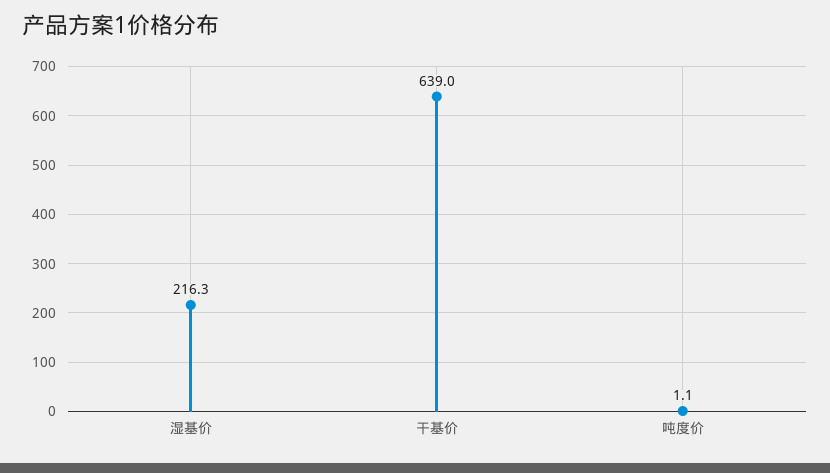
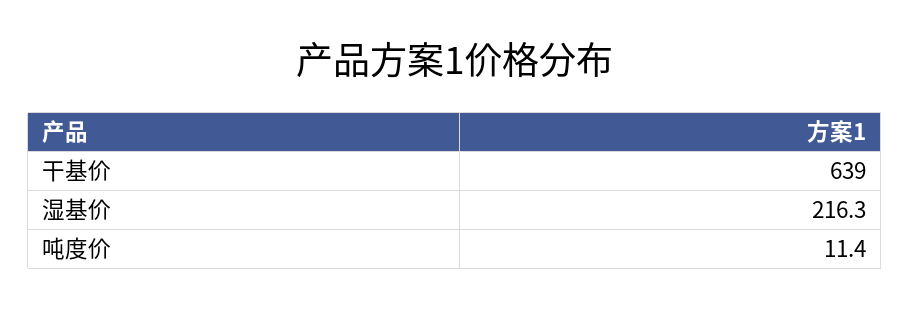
  {
    "湿基价": 216.3,
    "干基价": 639,
-   "吨度价": 1.1
+   "吨度价": 11.4
  }

